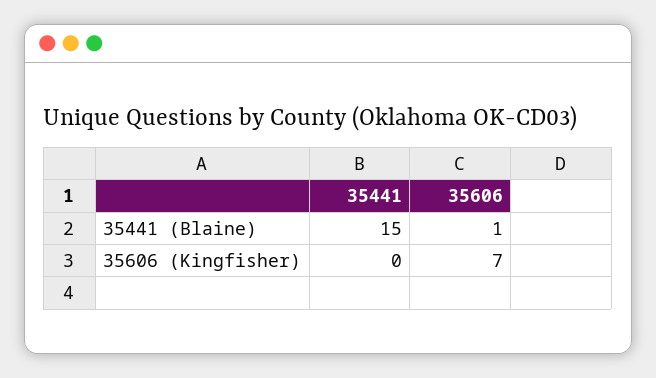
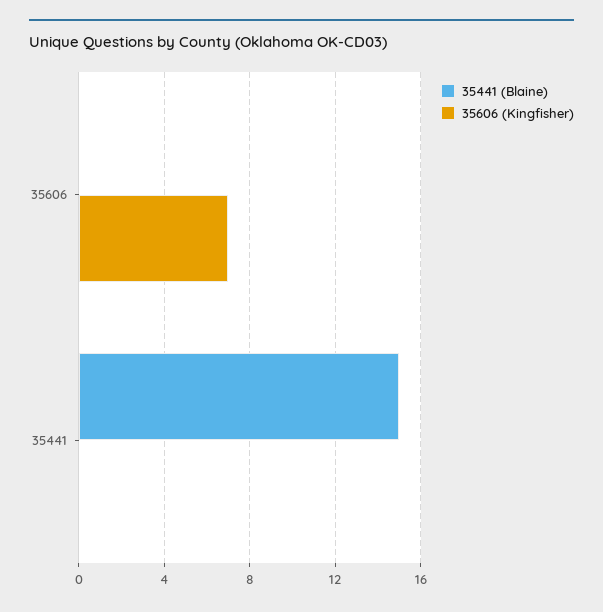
  {
    "35441 (Blaine)": {
      "35441": 15,
-     "35606": 1
+     "35606": 0
    },
    "35606 (Kingfisher)": {
      "35441": 0,
      "35606": 7
    }
  }

